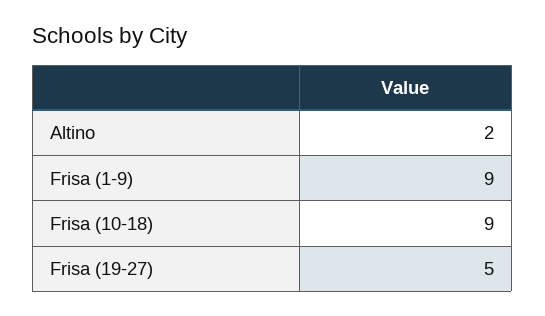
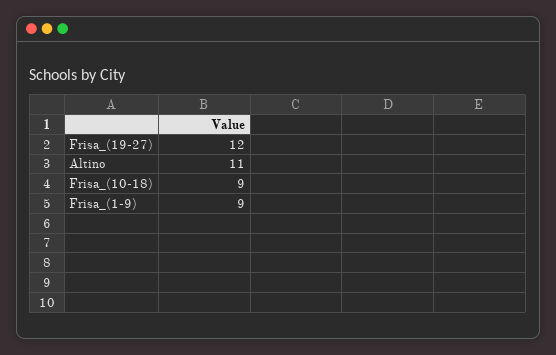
  {
-   "Altino": 2,
+   "Altino": 11,
    "Frisa (1-9)": 9,
    "Frisa (10-18)": 9,
-   "Frisa (19-27)": 5
+   "Frisa (19-27)": 12
  }

